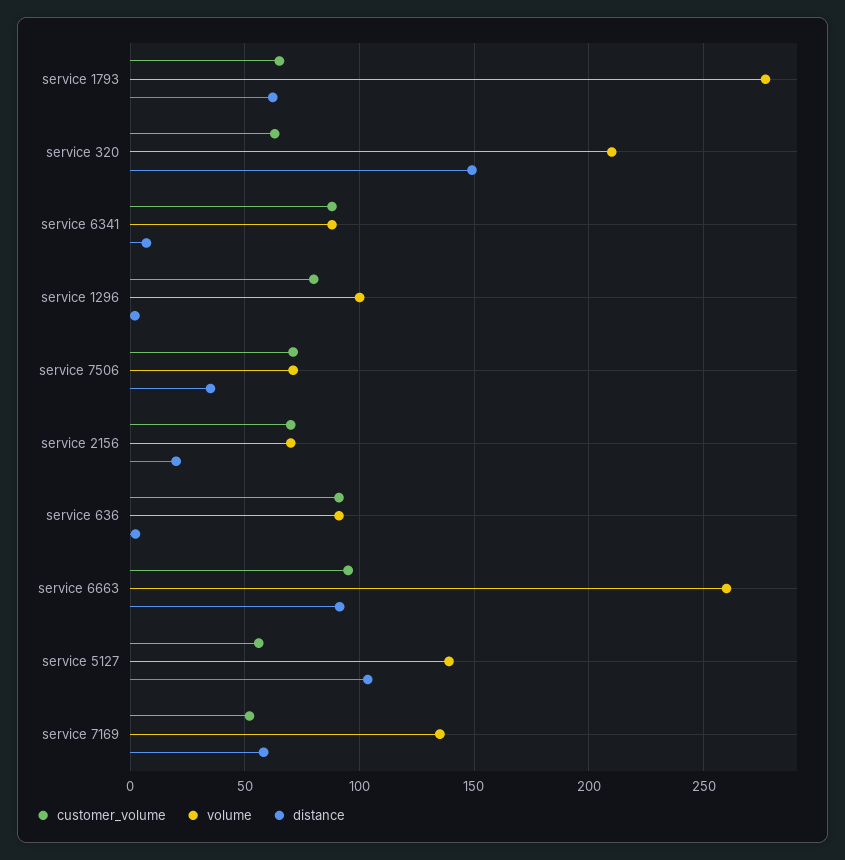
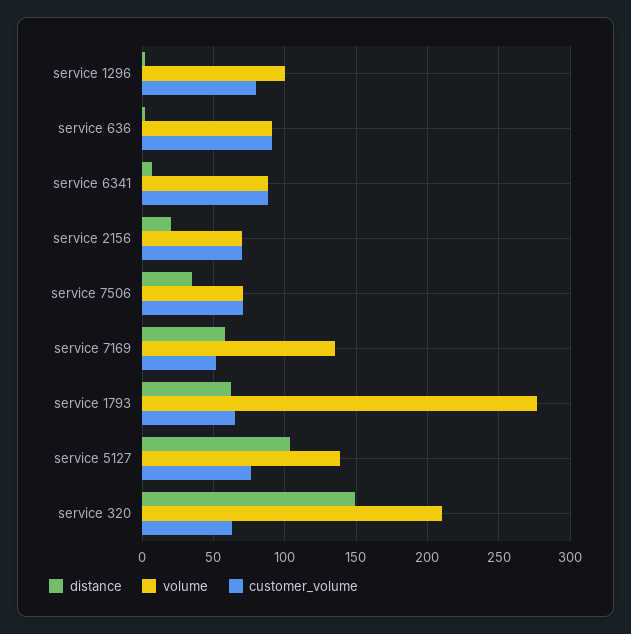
  {
    "customer_volume": {
      "service 1793": 65,
      "service 320": 65,
      "service 6341": 90,
      "service 1296": 80,
      "service 7506": 70,
      "service 2156": 70,
      "service 636": 90,
-     "service 6663": 95,
-     "service 5127": 55,
+     "service 5127": 75,
      "service 7169": 50
    },
    "volume": {
      "service 1793": 275,
      "service 320": 210,
      "service 6341": 90,
      "service 1296": 100,
      "service 7506": 70,
      "service 2156": 70,
      "service 636": 90,
-     "service 6663": 260,
      "service 5127": 140,
      "service 7169": 135
    },
    "distance": {
      "service 1793": 60,
      "service 320": 150,
      "service 6341": 5,
      "service 1296": 0,
      "service 7506": 35,
      "service 2156": 20,
      "service 636": 0,
-     "service 6663": 90,
      "service 5127": 105,
      "service 7169": 60
    }
  }

